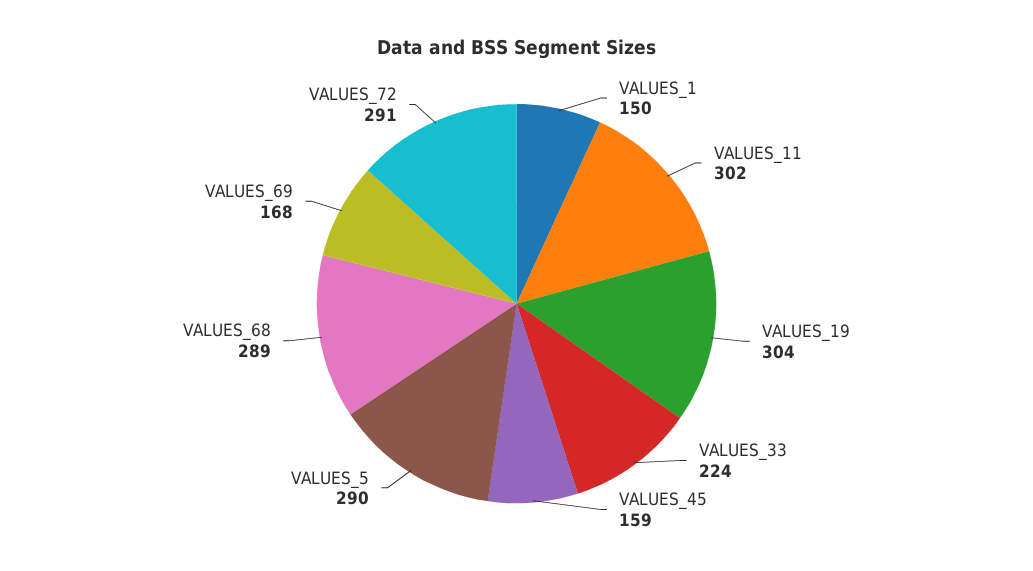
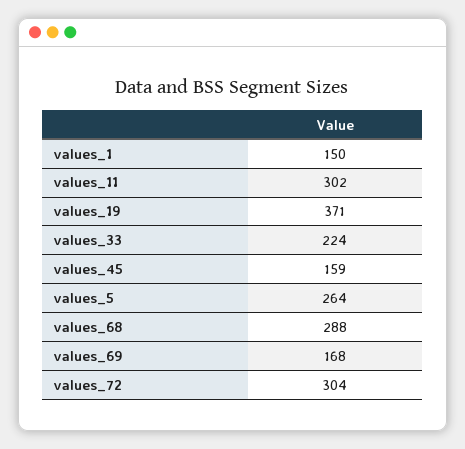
  {
    "VALUES_1": 150,
    "VALUES_11": 302,
-   "VALUES_19": 304,
+   "VALUES_19": 371,
    "VALUES_33": 224,
    "VALUES_45": 159,
-   "VALUES_5": 290,
+   "VALUES_5": 264,
-   "VALUES_68": 289,
+   "VALUES_68": 288,
    "VALUES_69": 168,
-   "VALUES_72": 291
+   "VALUES_72": 304
  }

